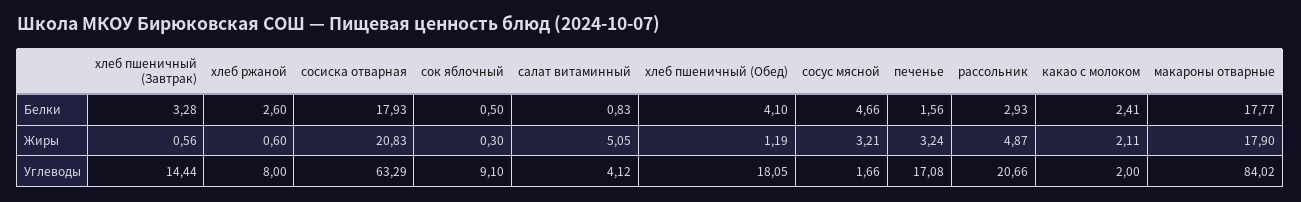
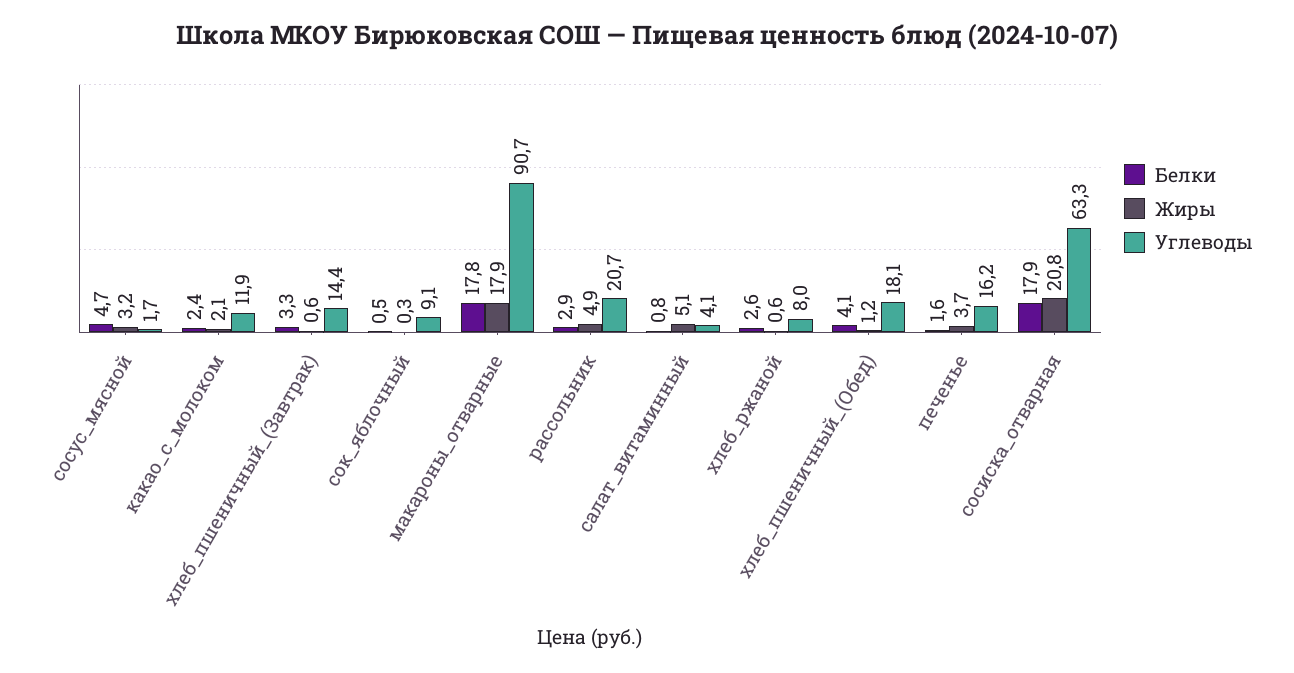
  {
    "Белки": {
      "хлеб пшеничный (Завтрак)": 3.28,
      "хлеб ржаной": 2.6,
      "сосиска отварная": 17.93,
      "сок яблочный": 0.5,
      "салат витаминный": 0.83,
      "хлеб пшеничный (Обед)": 4.1,
      "сосус мясной": 4.66,
      "печенье": 1.56,
      "рассольник": 2.93,
      "какао с молоком": 2.41,
      "макароны отварные": 17.77
    },
    "Жиры": {
      "хлеб пшеничный (Завтрак)": 0.56,
      "хлеб ржаной": 0.6,
      "сосиска отварная": 20.83,
      "сок яблочный": 0.3,
      "салат витаминный": 5.05,
      "хлеб пшеничный (Обед)": 1.19,
      "сосус мясной": 3.21,
-     "печенье": 3.24,
+     "печенье": 3.7,
      "рассольник": 4.87,
      "какао с молоком": 2.11,
      "макароны отварные": 17.9
    },
    "Углеводы": {
      "хлеб пшеничный (Завтрак)": 14.44,
      "хлеб ржаной": 8,
      "сосиска отварная": 63.29,
      "сок яблочный": 9.1,
      "салат витаминный": 4.12,
      "хлеб пшеничный (Обед)": 18.05,
      "сосус мясной": 1.66,
-     "печенье": 17.08,
+     "печенье": 16.2,
      "рассольник": 20.66,
-     "какао с молоком": 2,
+     "какао с молоком": 11.9,
-     "макароны отварные": 84.02
+     "макароны отварные": 90.7
    }
  }

